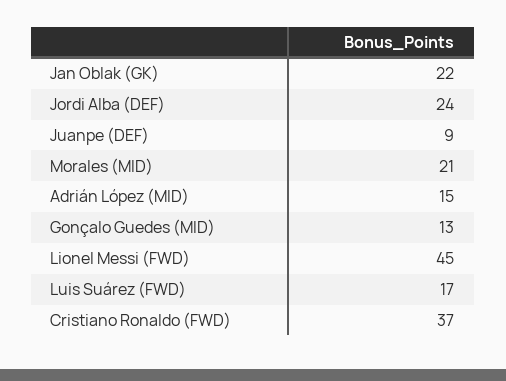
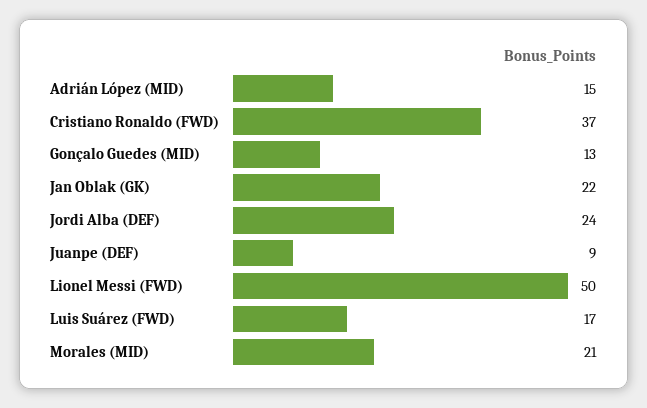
  {
    "Jan Oblak (GK)": 22,
    "Jordi Alba (DEF)": 24,
    "Juanpe (DEF)": 9,
    "Morales (MID)": 21,
    "Adrián López (MID)": 15,
    "Gonçalo Guedes (MID)": 13,
-   "Lionel Messi (FWD)": 45,
+   "Lionel Messi (FWD)": 50,
    "Luis Suárez (FWD)": 17,
    "Cristiano Ronaldo (FWD)": 37
  }

